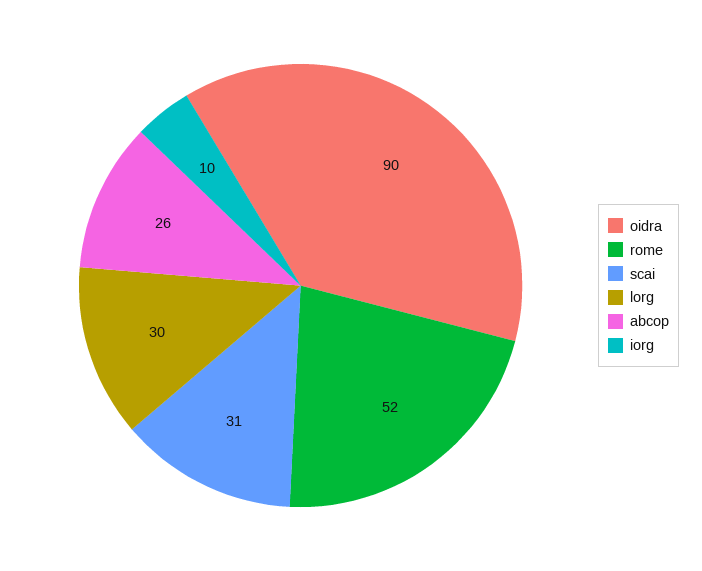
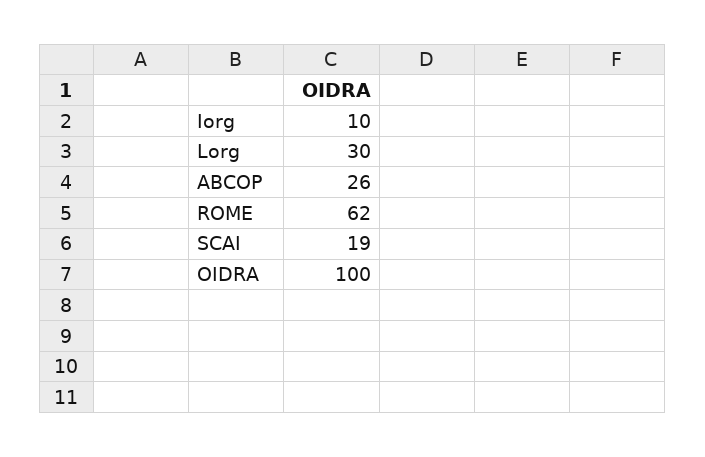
  {
-   "oidra": 90,
+   "oidra": 100,
-   "rome": 52,
+   "rome": 62,
-   "scai": 31,
+   "scai": 19,
    "lorg": 30,
    "abcop": 26,
    "iorg": 10
  }

